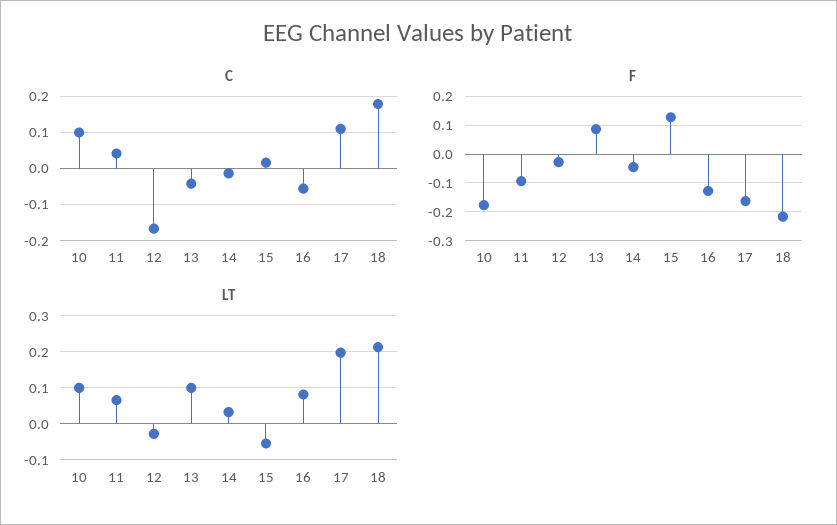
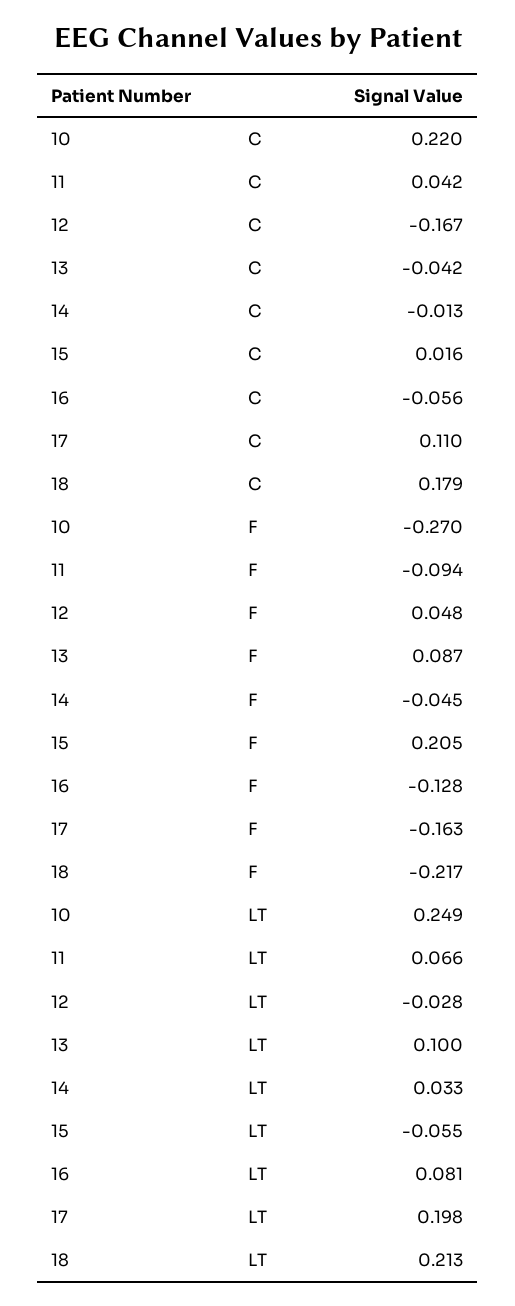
  {
    "C": {
-     "10": 0.1,
+     "10": 0.22,
      "11": 0.042,
      "12": -0.167,
      "13": -0.042,
      "14": -0.013,
      "15": 0.016,
      "16": -0.056,
      "17": 0.11,
      "18": 0.179
    },
    "F": {
-     "10": -0.175,
+     "10": -0.27,
      "11": -0.094,
-     "12": -0.025,
+     "12": 0.048,
      "13": 0.087,
      "14": -0.045,
-     "15": 0.125,
+     "15": 0.205,
      "16": -0.128,
      "17": -0.163,
      "18": -0.217
    },
    "LT": {
-     "10": 0.1,
+     "10": 0.249,
      "11": 0.066,
      "12": -0.028,
      "13": 0.1,
      "14": 0.033,
      "15": -0.055,
      "16": 0.081,
      "17": 0.198,
      "18": 0.213
    }
  }

